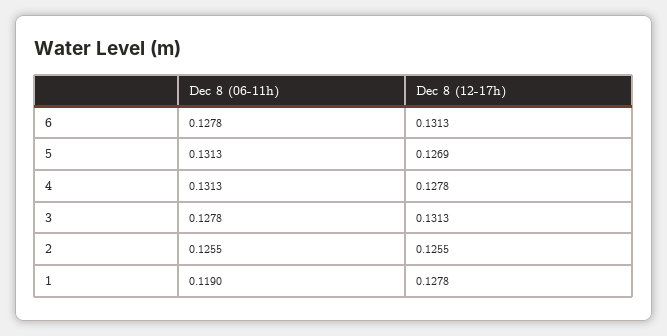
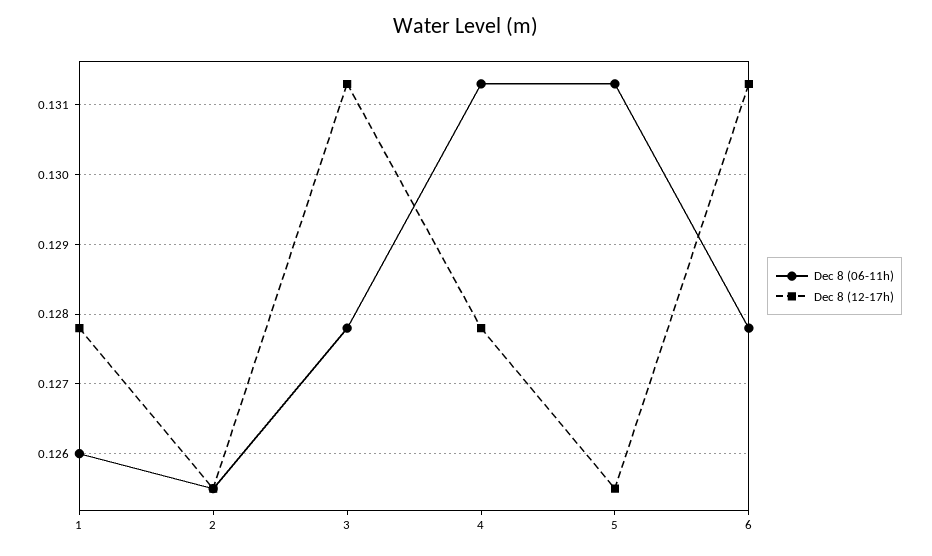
  {
    "Dec 8 (06-11h)": {
      "6": 0.1278,
      "5": 0.1313,
      "4": 0.1313,
      "3": 0.1278,
      "2": 0.1255,
-     "1": 0.119
+     "1": 0.126
    },
    "Dec 8 (12-17h)": {
      "6": 0.1313,
-     "5": 0.1269,
+     "5": 0.1255,
      "4": 0.1278,
      "3": 0.1313,
      "2": 0.1255,
      "1": 0.1278
    }
  }

